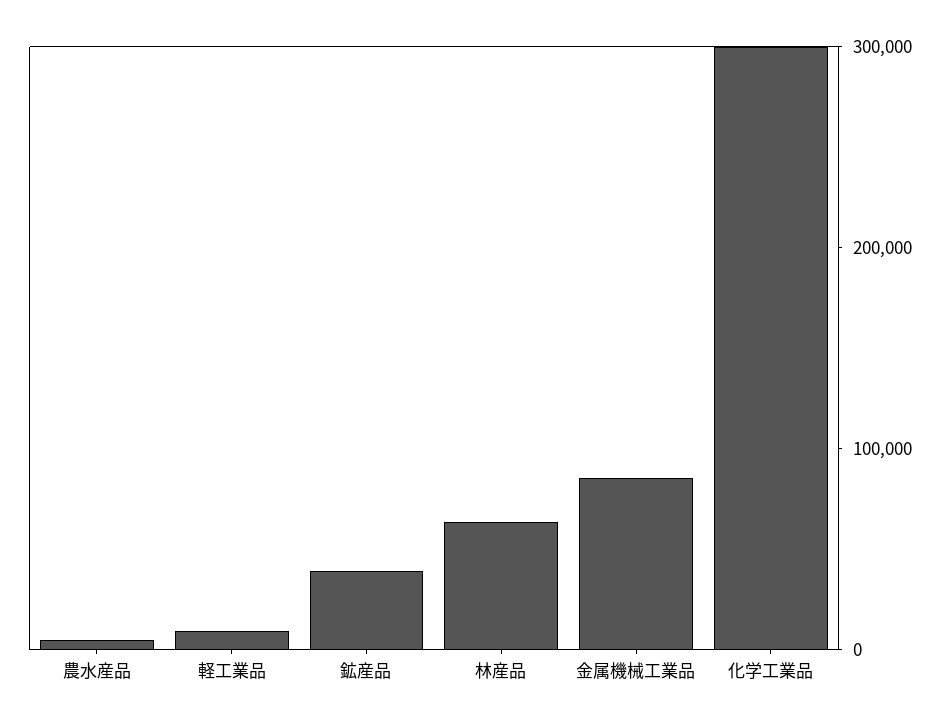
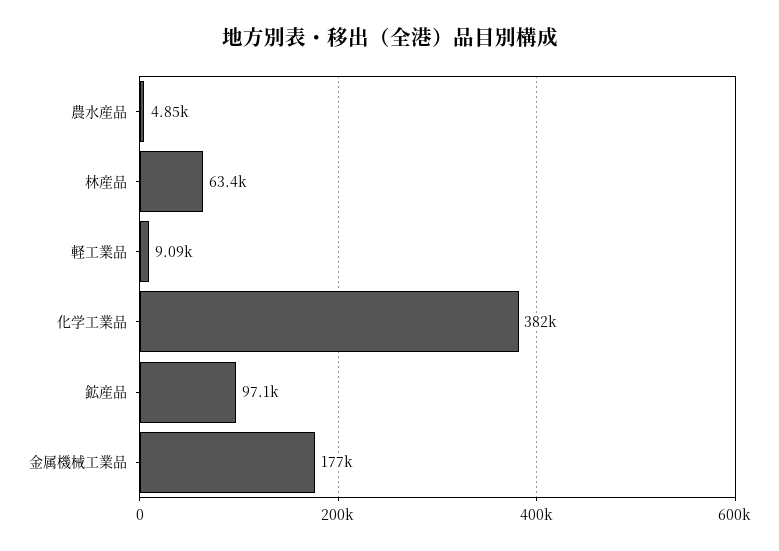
  {
    "農水産品": 4850,
    "軽工業品": 9090,
-   "鉱産品": 40000,
+   "鉱産品": 97100,
    "林産品": 63400,
-   "金属機械工業品": 80000,
+   "金属機械工業品": 177000,
-   "化学工業品": 300000
+   "化学工業品": 382000
  }

